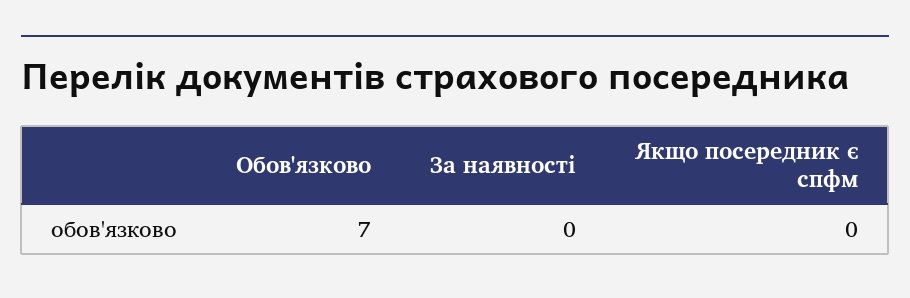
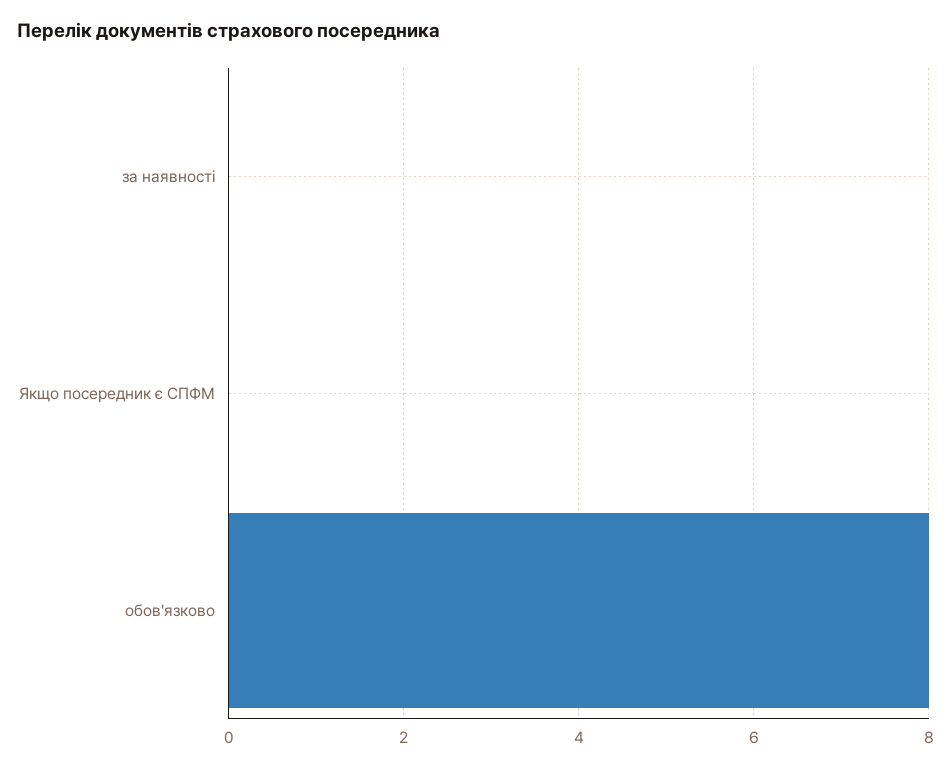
  {
-   "Обов'язково": 7,
+   "Обов'язково": 8,
    "За наявності": 0,
    "Якщо посередник є спфм": 0
  }

